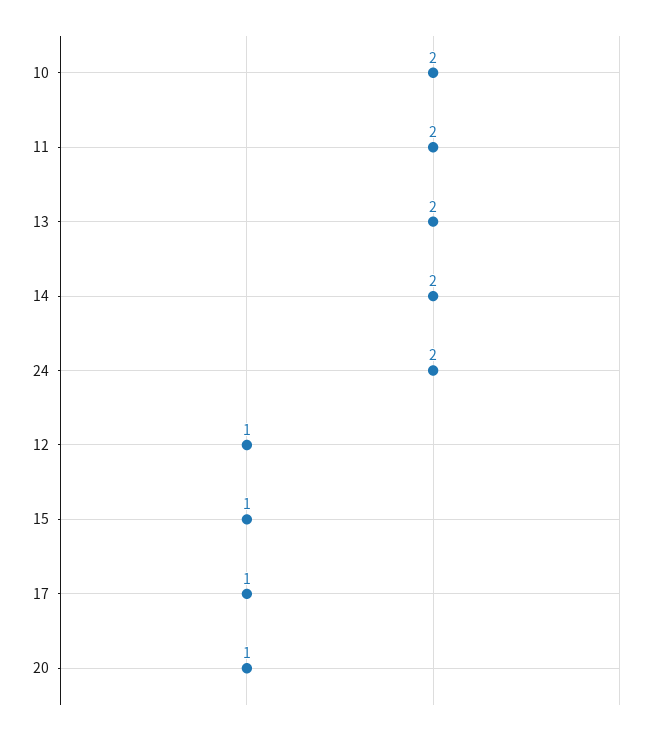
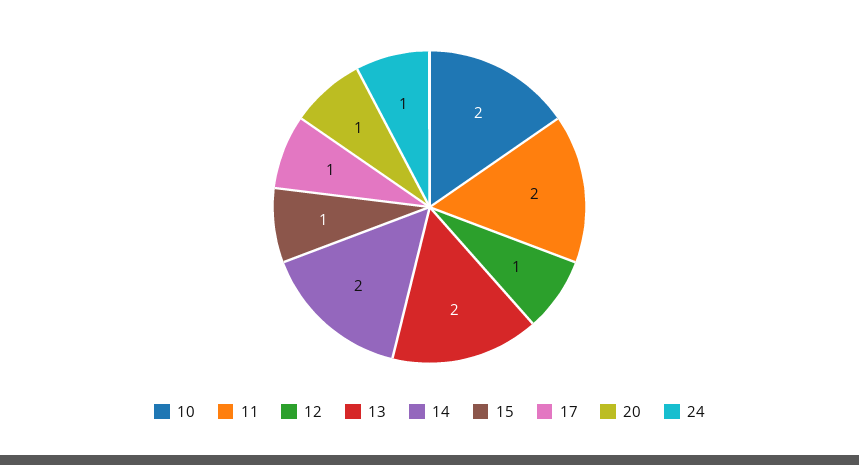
  {
    "10": 2,
    "11": 2,
    "13": 2,
    "14": 2,
-   "24": 2,
+   "24": 1,
    "12": 1,
    "15": 1,
    "17": 1,
    "20": 1
  }

